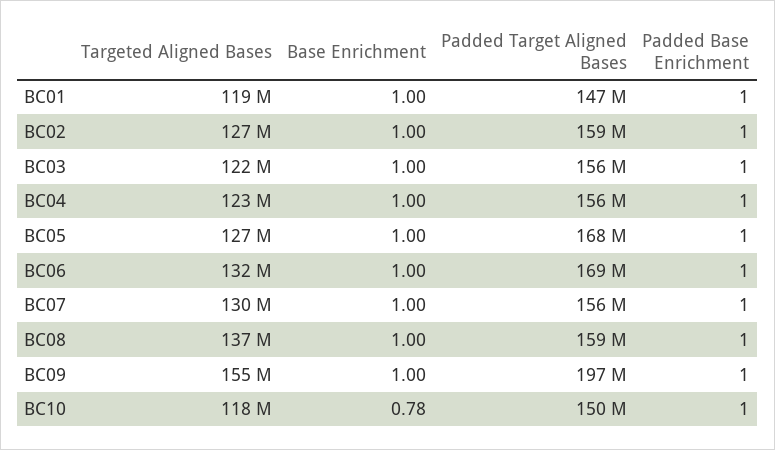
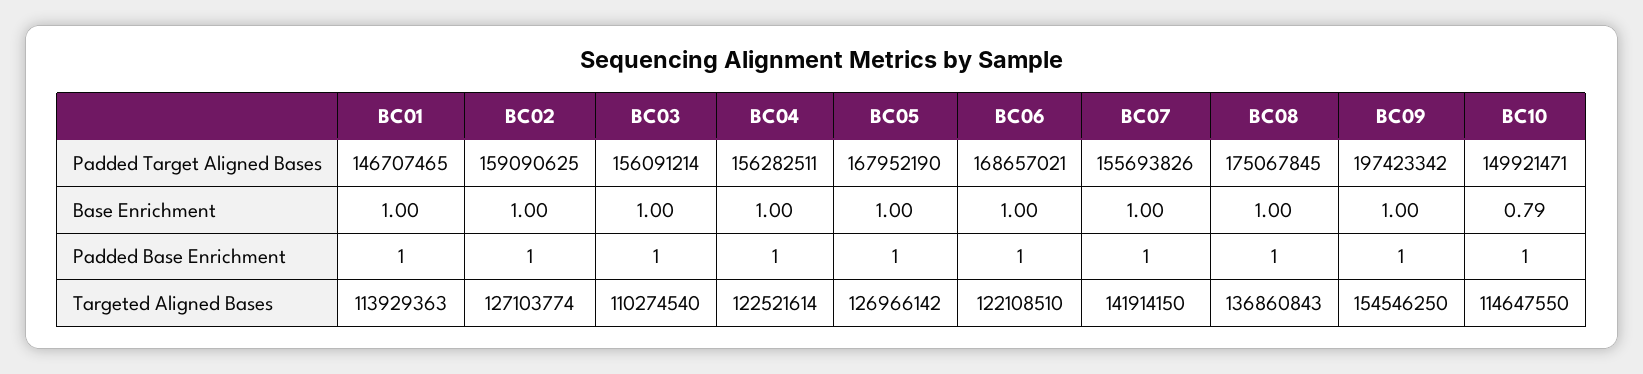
  {
    "Targeted Aligned Bases": {
-     "BC01": 119000000,
+     "BC01": 113929363,
      "BC02": 127103774,
-     "BC03": 122000000,
+     "BC03": 110274540,
      "BC04": 122521614,
      "BC05": 126966142,
-     "BC06": 132000000,
+     "BC06": 122108510,
-     "BC07": 130000000,
+     "BC07": 141914150,
      "BC08": 136860843,
      "BC09": 154546250,
-     "BC10": 118000000
+     "BC10": 114647550
    },
    "Base Enrichment": {
      "BC01": 1,
      "BC02": 1,
      "BC03": 1,
      "BC04": 1,
      "BC05": 1,
      "BC06": 1,
      "BC07": 1,
      "BC08": 1,
      "BC09": 1,
-     "BC10": 0.78
+     "BC10": 0.79
    },
    "Padded Target Aligned Bases": {
      "BC01": 146707465,
      "BC02": 159090625,
      "BC03": 156091214,
      "BC04": 156282511,
      "BC05": 167952190,
      "BC06": 168657021,
      "BC07": 155693826,
-     "BC08": 159000000,
+     "BC08": 175067845,
      "BC09": 197423342,
      "BC10": 149921471
    },
    "Padded Base Enrichment": {
      "BC01": 1,
      "BC02": 1,
      "BC03": 1,
      "BC04": 1,
      "BC05": 1,
      "BC06": 1,
      "BC07": 1,
      "BC08": 1,
      "BC09": 1,
      "BC10": 1
    }
  }

